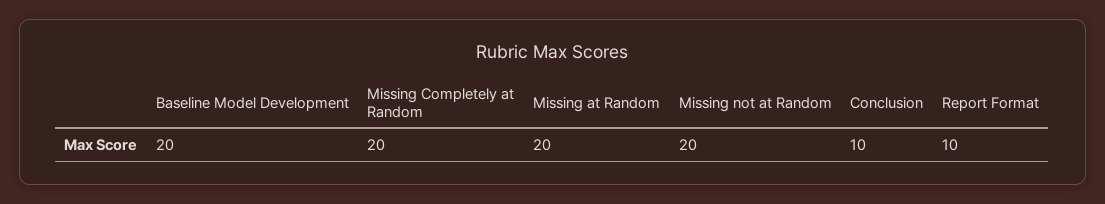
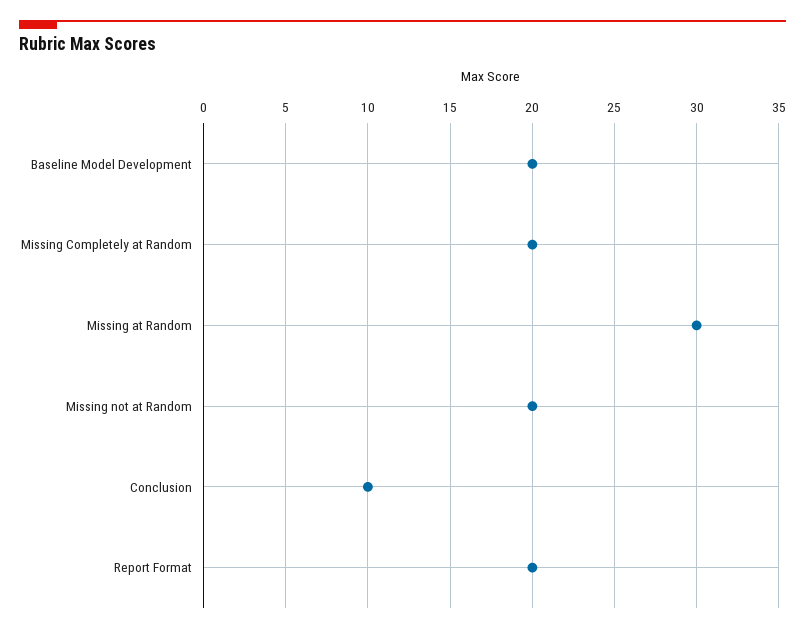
  {
    "Baseline Model Development": 20,
    "Missing Completely at Random": 20,
-   "Missing at Random": 20,
+   "Missing at Random": 30,
    "Missing not at Random": 20,
    "Conclusion": 10,
-   "Report Format": 10
+   "Report Format": 20
  }

